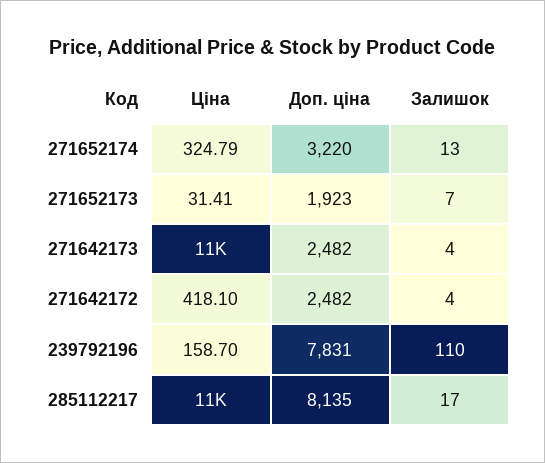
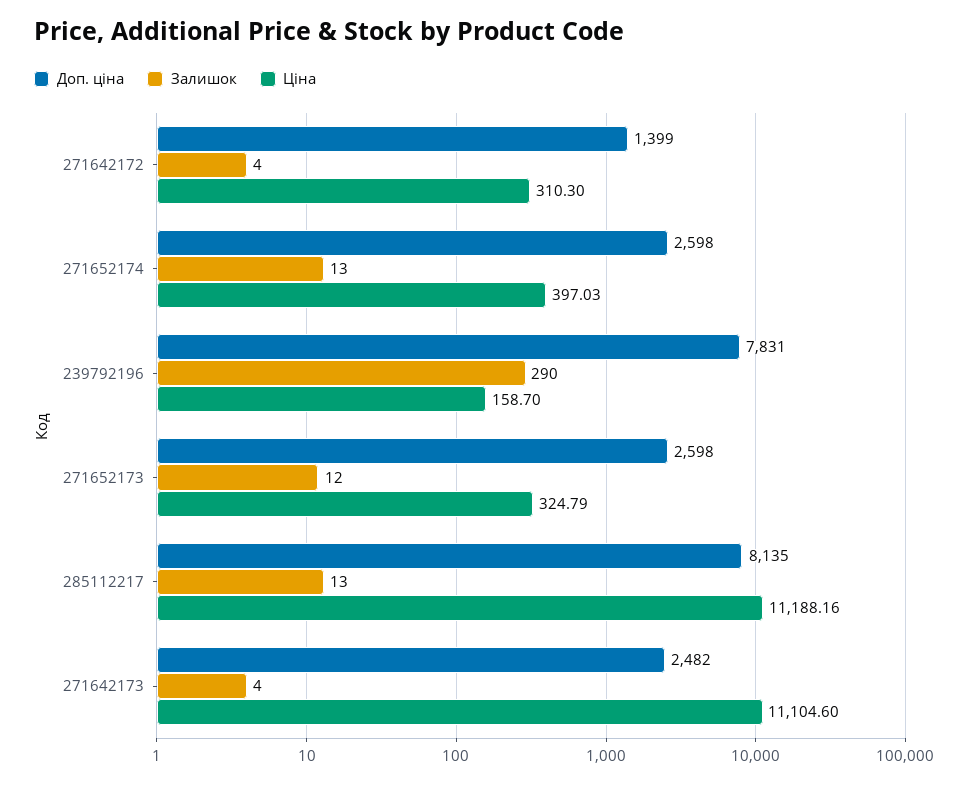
  {
    "Ціна": {
-     "271652174": 324.79,
+     "271652174": 397.03,
-     "271652173": 31.41,
+     "271652173": 324.79,
      "271642173": 11104.6,
-     "271642172": 418.1,
+     "271642172": 310.3,
      "239792196": 158.7,
      "285112217": 11188.16
    },
    "Доп. ціна": {
-     "271652174": 3220,
+     "271652174": 2598,
-     "271652173": 1923,
+     "271652173": 2598,
      "271642173": 2482,
-     "271642172": 2482,
+     "271642172": 1399,
      "239792196": 7831,
      "285112217": 8135
    },
    "Залишок": {
      "271652174": 13,
-     "271652173": 7,
+     "271652173": 12,
      "271642173": 4,
      "271642172": 4,
-     "239792196": 110,
+     "239792196": 290,
-     "285112217": 17
+     "285112217": 13
    }
  }

